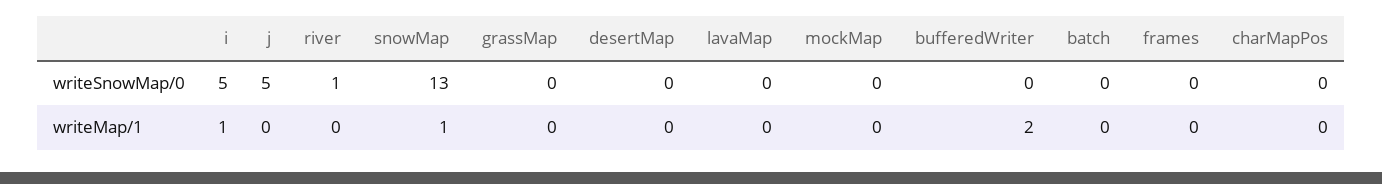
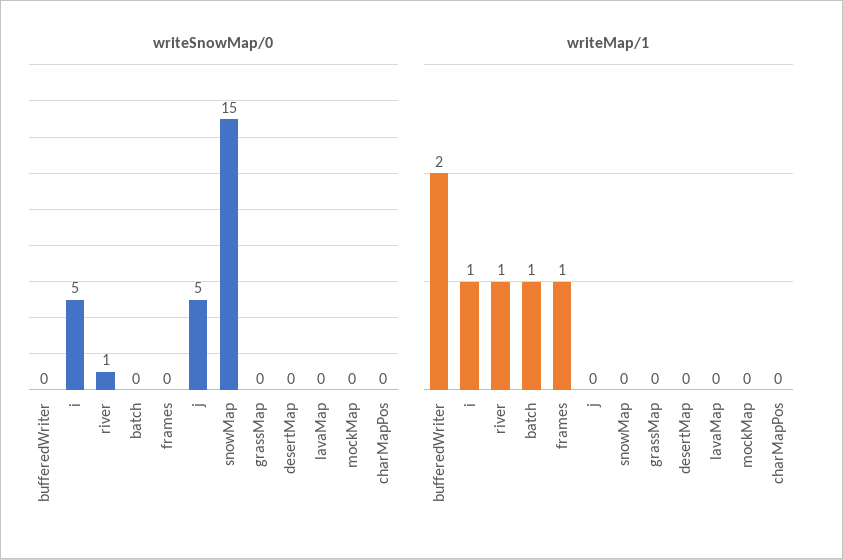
  {
    "writeSnowMap/0": {
      "i": 5,
      "j": 5,
      "river": 1,
-     "snowMap": 13,
+     "snowMap": 15,
      "grassMap": 0,
      "desertMap": 0,
      "lavaMap": 0,
      "mockMap": 0,
      "bufferedWriter": 0,
      "batch": 0,
      "frames": 0,
      "charMapPos": 0
    },
    "writeMap/1": {
      "i": 1,
      "j": 0,
-     "river": 0,
+     "river": 1,
-     "snowMap": 1,
+     "snowMap": 0,
      "grassMap": 0,
      "desertMap": 0,
      "lavaMap": 0,
      "mockMap": 0,
      "bufferedWriter": 2,
-     "batch": 0,
+     "batch": 1,
-     "frames": 0,
+     "frames": 1,
      "charMapPos": 0
    }
  }

